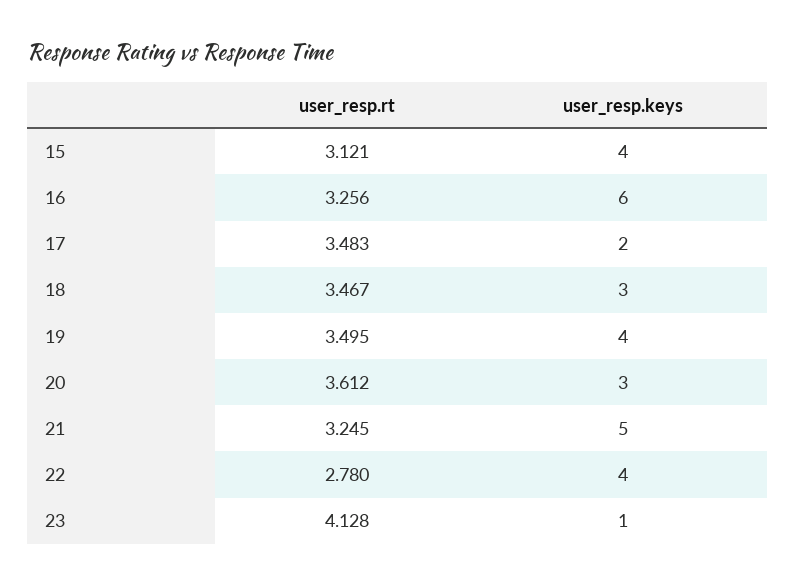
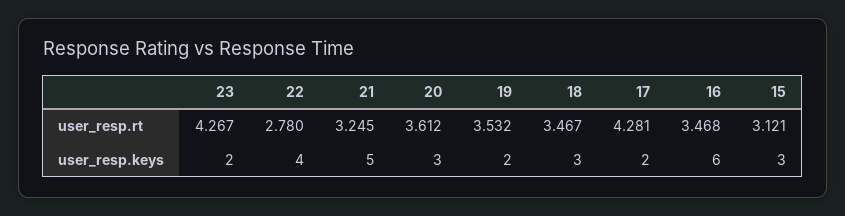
  {
    "user_resp.rt": {
      "15": 3.121,
-     "16": 3.256,
+     "16": 3.468,
-     "17": 3.483,
+     "17": 4.281,
      "18": 3.467,
-     "19": 3.495,
+     "19": 3.532,
      "20": 3.612,
      "21": 3.245,
      "22": 2.78,
-     "23": 4.128
+     "23": 4.267
    },
    "user_resp.keys": {
-     "15": 4,
+     "15": 3,
      "16": 6,
      "17": 2,
      "18": 3,
-     "19": 4,
+     "19": 2,
      "20": 3,
      "21": 5,
      "22": 4,
-     "23": 1
+     "23": 2
    }
  }

